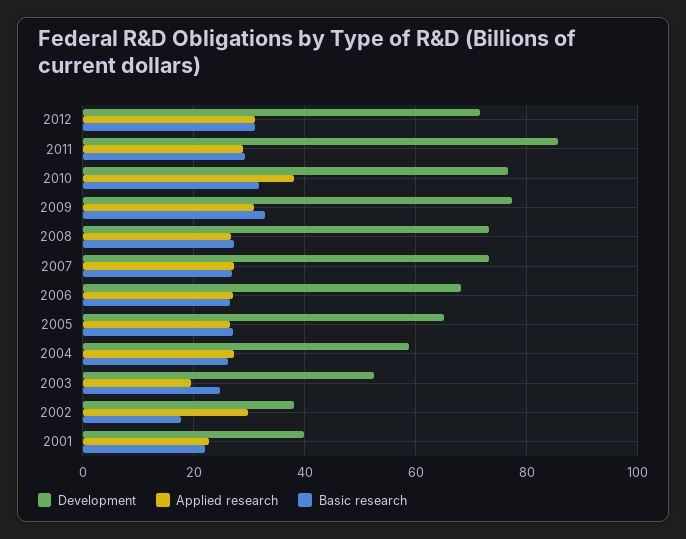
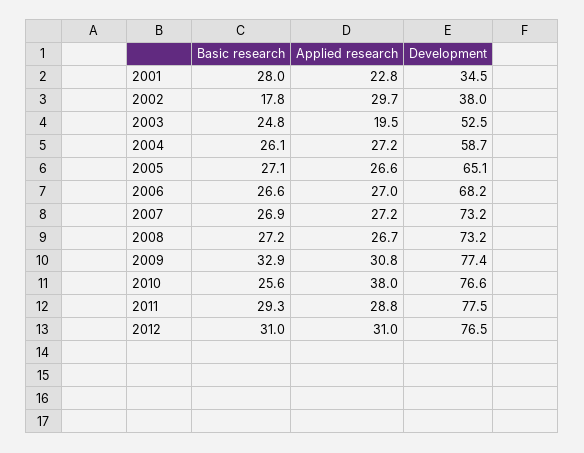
  {
    "Development": {
-     "2012": 72,
+     "2012": 76.5,
-     "2011": 86,
+     "2011": 77.5,
      "2010": 76.6,
      "2009": 77.4,
      "2008": 73.2,
      "2007": 73.2,
      "2006": 68.2,
      "2005": 65.1,
      "2004": 58.7,
      "2003": 52.5,
      "2002": 38,
-     "2001": 40
+     "2001": 34.5
    },
    "Applied research": {
      "2012": 31,
      "2011": 28.8,
      "2010": 38,
      "2009": 30.8,
      "2008": 26.7,
      "2007": 27.2,
      "2006": 27,
      "2005": 26.6,
      "2004": 27.2,
      "2003": 19.5,
      "2002": 29.7,
      "2001": 22.8
    },
    "Basic research": {
      "2012": 31,
      "2011": 29.3,
-     "2010": 32,
+     "2010": 25.6,
      "2009": 32.9,
      "2008": 27.2,
      "2007": 26.9,
      "2006": 26.6,
      "2005": 27.1,
      "2004": 26.1,
      "2003": 24.8,
      "2002": 17.8,
-     "2001": 22
+     "2001": 28
    }
  }

